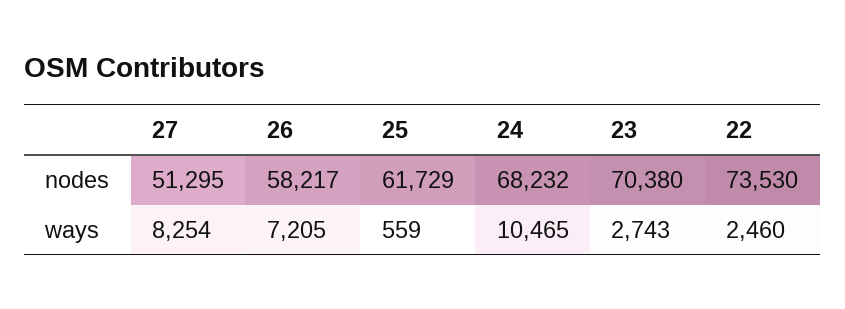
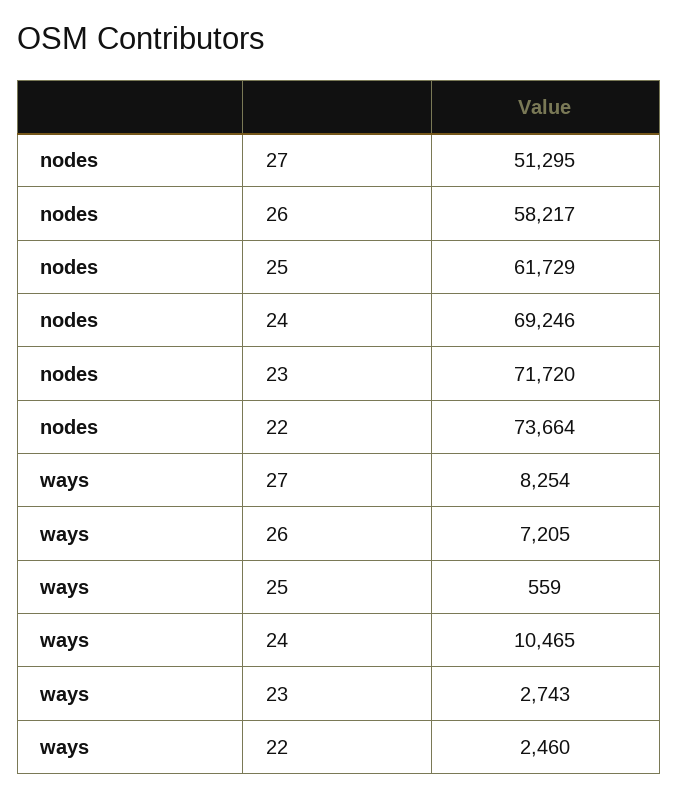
  {
    "27": {
      "nodes": 51295,
      "ways": 8254
    },
    "26": {
      "nodes": 58217,
      "ways": 7205
    },
    "25": {
      "nodes": 61729,
      "ways": 559
    },
    "24": {
-     "nodes": 68232,
+     "nodes": 69246,
      "ways": 10465
    },
    "23": {
-     "nodes": 70380,
+     "nodes": 71720,
      "ways": 2743
    },
    "22": {
-     "nodes": 73530,
+     "nodes": 73664,
      "ways": 2460
    }
  }

